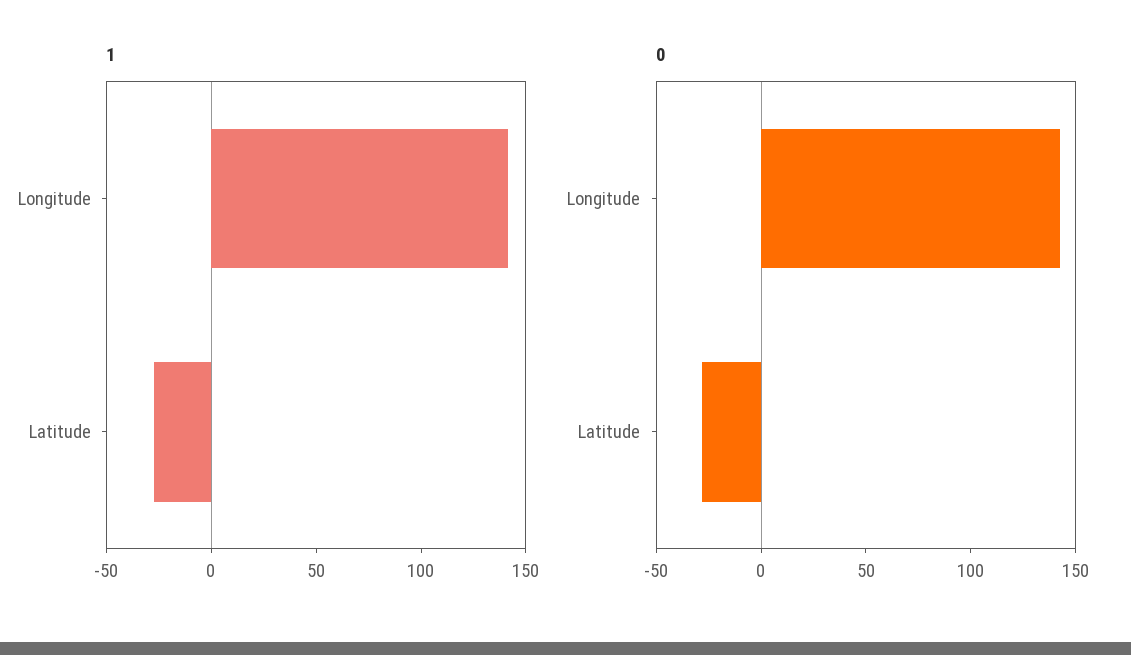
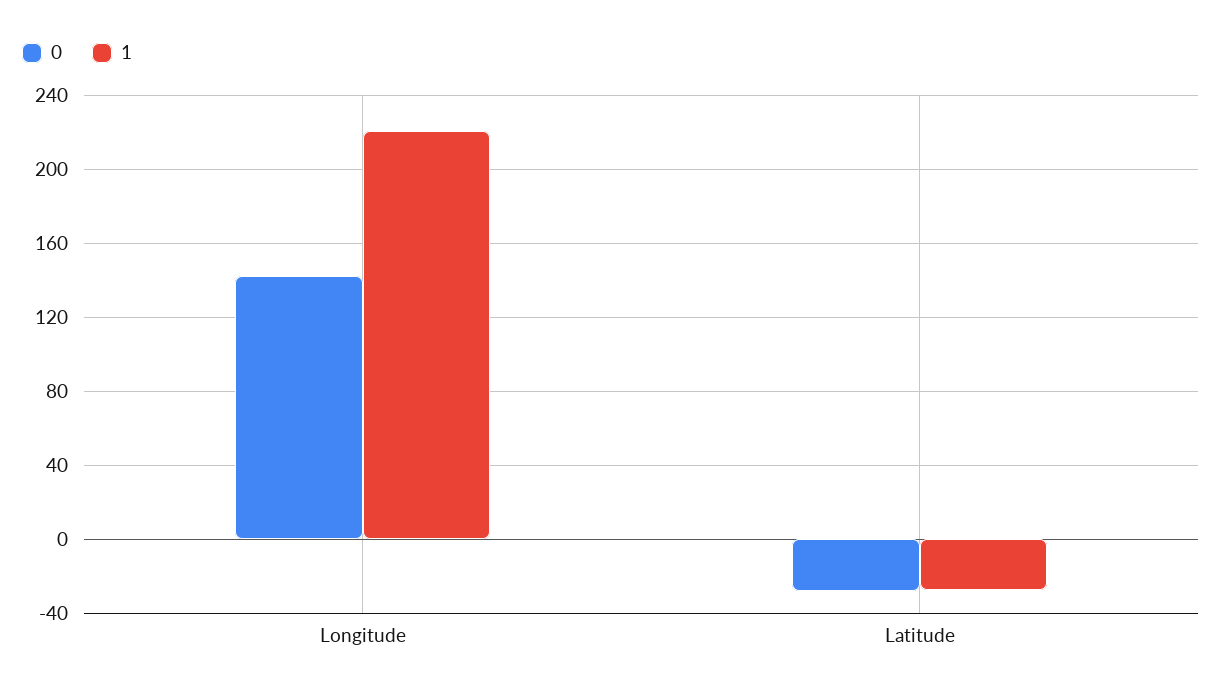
  {
    "1": {
-     "Longitude": 140,
+     "Longitude": 220,
      "Latitude": -30
    },
    "0": {
      "Longitude": 145,
      "Latitude": -30
    }
  }

